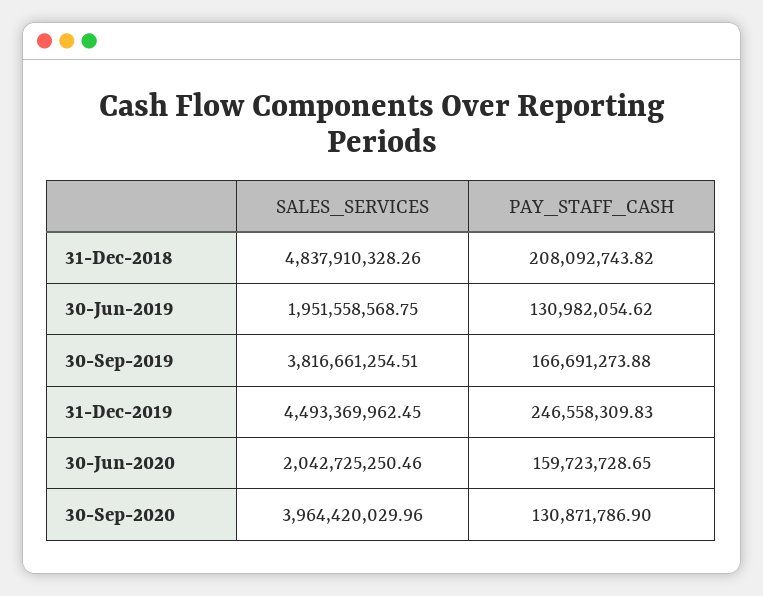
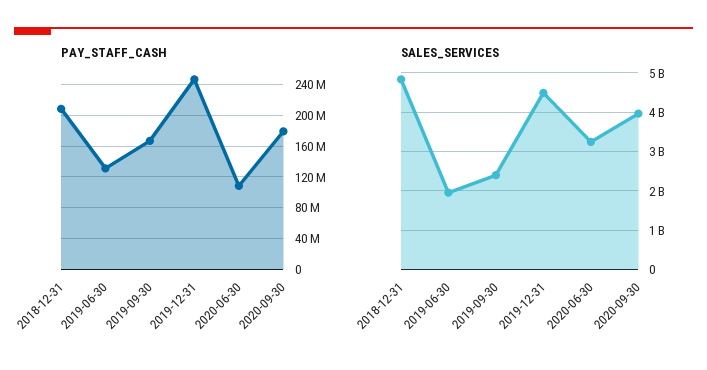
  {
    "SALES_SERVICES": {
      "31-Dec-2018": 4837910328.26,
      "30-Jun-2019": 1951558568.75,
-     "30-Sep-2019": 3816661254.51,
+     "30-Sep-2019": 2400000000,
      "31-Dec-2019": 4493369962.45,
-     "30-Jun-2020": 2042725250.46,
+     "30-Jun-2020": 3200000000,
      "30-Sep-2020": 3964420029.96
    },
    "PAY_STAFF_CASH": {
      "31-Dec-2018": 208092743.82,
      "30-Jun-2019": 130982054.62,
      "30-Sep-2019": 166691273.88,
      "31-Dec-2019": 246558309.83,
-     "30-Jun-2020": 159723728.65,
+     "30-Jun-2020": 110000000,
-     "30-Sep-2020": 130871786.9
+     "30-Sep-2020": 180000000
    }
  }

